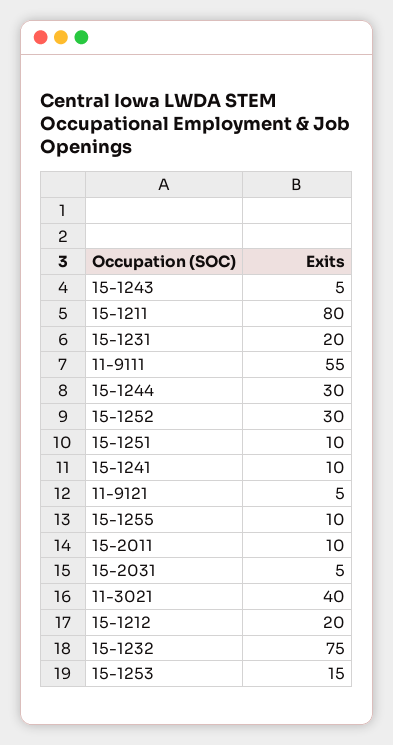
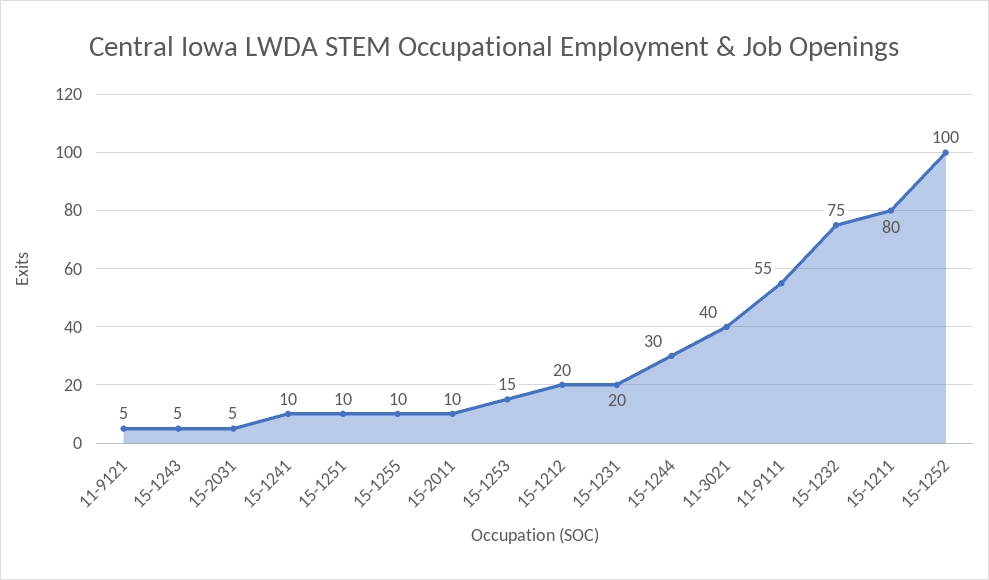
  {
    "15-1243": 5,
    "15-1211": 80,
    "15-1231": 20,
    "11-9111": 55,
    "15-1244": 30,
-   "15-1252": 30,
+   "15-1252": 100,
    "15-1251": 10,
    "15-1241": 10,
    "11-9121": 5,
    "15-1255": 10,
    "15-2011": 10,
    "15-2031": 5,
    "11-3021": 40,
    "15-1212": 20,
    "15-1232": 75,
    "15-1253": 15
  }

